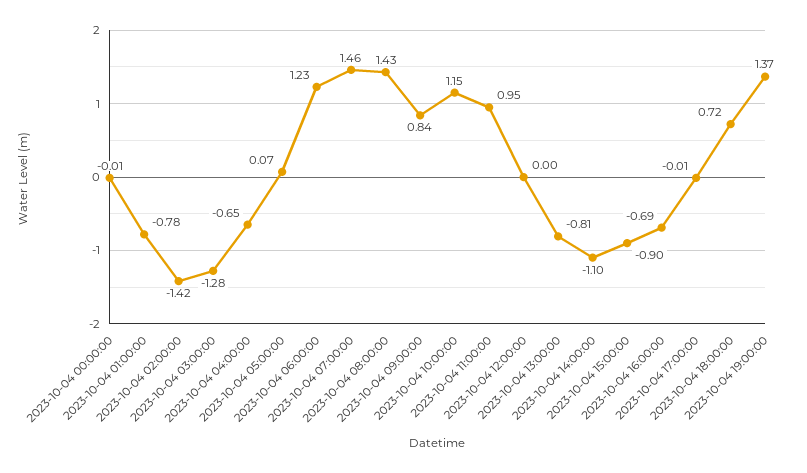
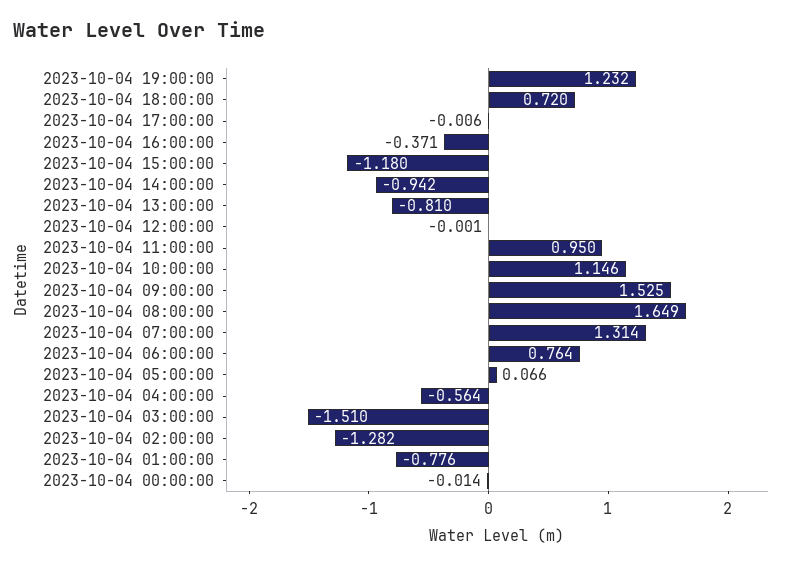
  {
    "2023-10-04 00:00:00": -0.014,
    "2023-10-04 01:00:00": -0.776,
-   "2023-10-04 02:00:00": -1.42,
+   "2023-10-04 02:00:00": -1.282,
-   "2023-10-04 03:00:00": -1.28,
+   "2023-10-04 03:00:00": -1.51,
-   "2023-10-04 04:00:00": -0.65,
+   "2023-10-04 04:00:00": -0.564,
    "2023-10-04 05:00:00": 0.066,
-   "2023-10-04 06:00:00": 1.23,
+   "2023-10-04 06:00:00": 0.764,
-   "2023-10-04 07:00:00": 1.46,
+   "2023-10-04 07:00:00": 1.314,
-   "2023-10-04 08:00:00": 1.43,
+   "2023-10-04 08:00:00": 1.649,
-   "2023-10-04 09:00:00": 0.84,
+   "2023-10-04 09:00:00": 1.525,
    "2023-10-04 10:00:00": 1.146,
    "2023-10-04 11:00:00": 0.95,
    "2023-10-04 12:00:00": -0.001,
    "2023-10-04 13:00:00": -0.81,
-   "2023-10-04 14:00:00": -1.1,
+   "2023-10-04 14:00:00": -0.942,
-   "2023-10-04 15:00:00": -0.9,
+   "2023-10-04 15:00:00": -1.18,
-   "2023-10-04 16:00:00": -0.69,
+   "2023-10-04 16:00:00": -0.371,
    "2023-10-04 17:00:00": -0.006,
    "2023-10-04 18:00:00": 0.72,
-   "2023-10-04 19:00:00": 1.37
+   "2023-10-04 19:00:00": 1.232
  }

